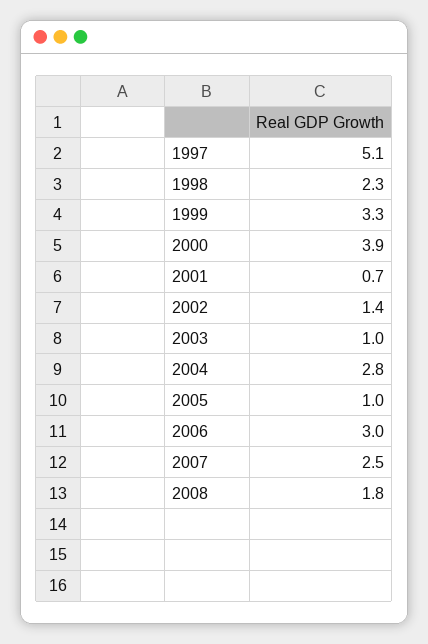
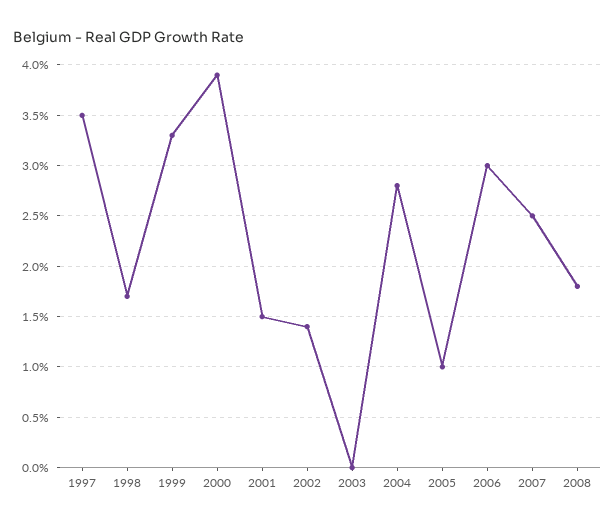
  {
-   "1997": 5.1,
+   "1997": 3.5,
-   "1998": 2.3,
+   "1998": 1.7,
    "1999": 3.3,
    "2000": 3.9,
-   "2001": 0.7,
+   "2001": 1.5,
    "2002": 1.4,
-   "2003": 1,
+   "2003": 0,
    "2004": 2.8,
    "2005": 1,
    "2006": 3,
    "2007": 2.5,
    "2008": 1.8
  }

